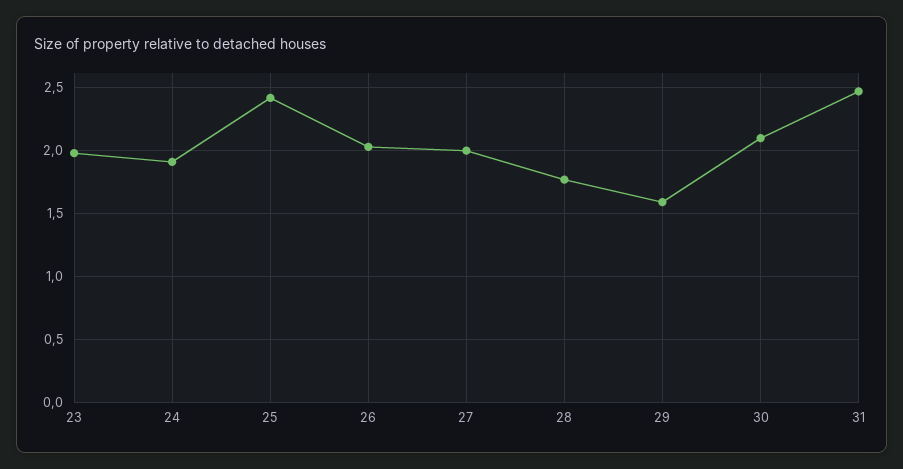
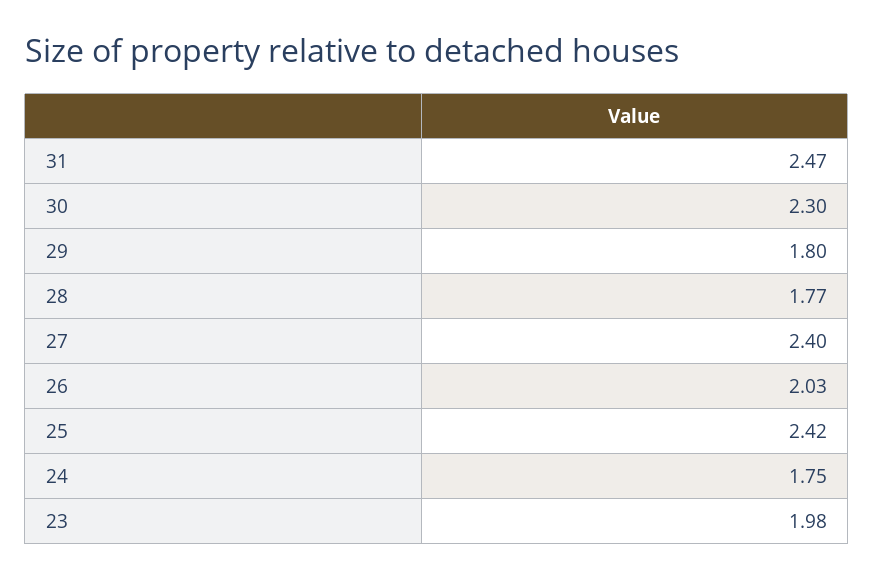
  {
    "23": 1.98,
-   "24": 1.9,
+   "24": 1.75,
    "25": 2.42,
    "26": 2.03,
-   "27": 2,
+   "27": 2.4,
    "28": 1.77,
-   "29": 1.6,
+   "29": 1.8,
-   "30": 2.1,
+   "30": 2.3,
    "31": 2.47
  }

